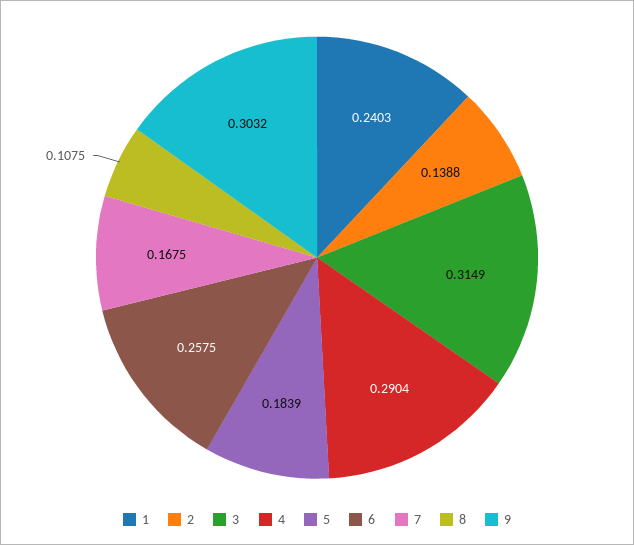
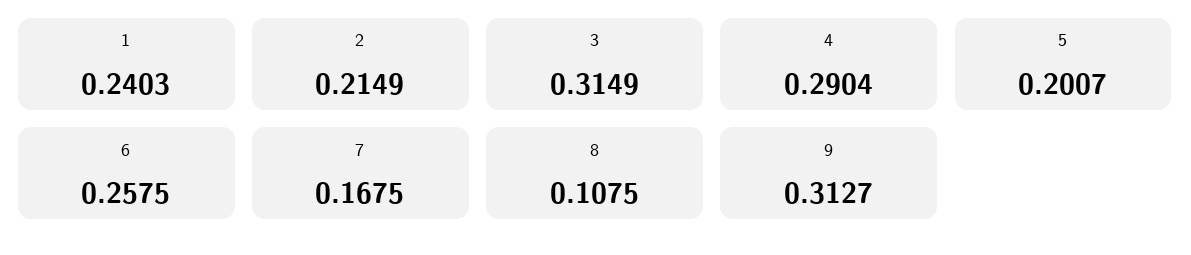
  {
    "1": 0.2403,
-   "2": 0.1388,
+   "2": 0.2149,
    "3": 0.3149,
    "4": 0.2904,
-   "5": 0.1839,
+   "5": 0.2007,
    "6": 0.2575,
    "7": 0.1675,
    "8": 0.1075,
-   "9": 0.3032
+   "9": 0.3127
  }

